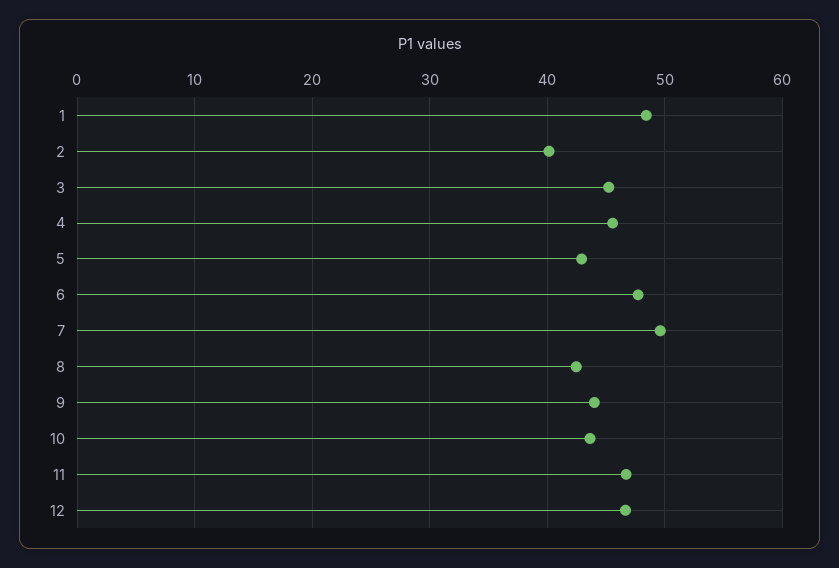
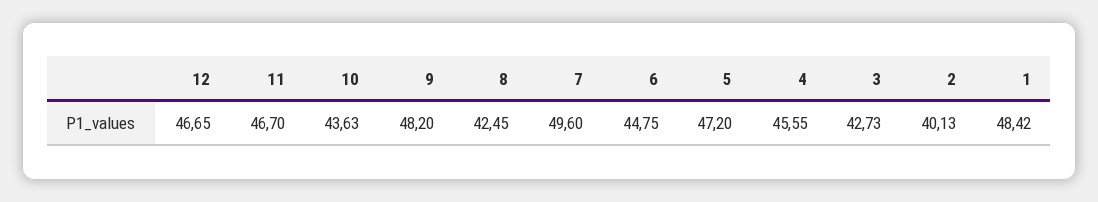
  {
    "1": 48.42,
    "2": 40.13,
-   "3": 45,
+   "3": 42.73,
    "4": 45.55,
-   "5": 43,
+   "5": 47.2,
-   "6": 48,
+   "6": 44.75,
    "7": 49.6,
    "8": 42.45,
-   "9": 44,
+   "9": 48.2,
    "10": 43.63,
    "11": 46.7,
    "12": 46.65
  }

